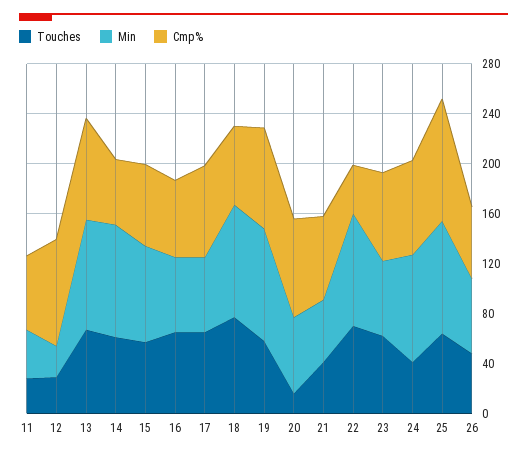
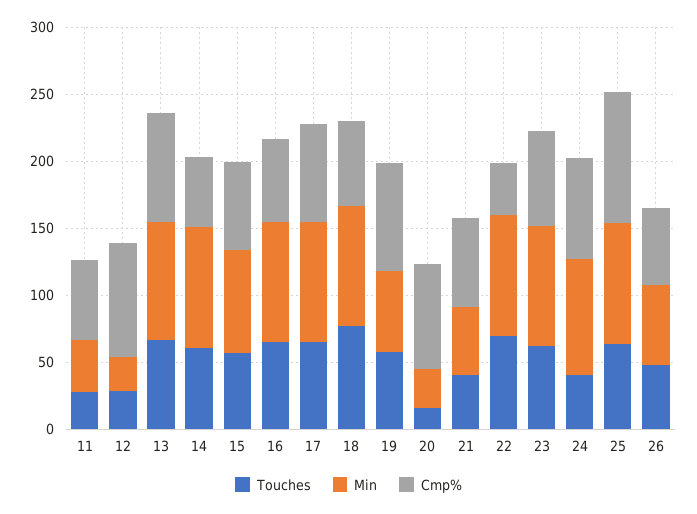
  {
    "Touches": {
      "11": 30,
      "12": 30,
      "13": 70,
      "14": 60,
      "15": 60,
      "16": 70,
      "17": 70,
      "18": 80,
      "19": 60,
      "20": 20,
      "21": 40,
      "22": 70,
      "23": 60,
      "24": 40,
      "25": 60,
      "26": 50
    },
    "Min": {
      "11": 40,
      "12": 30,
      "13": 90,
      "14": 90,
      "15": 80,
-     "16": 60,
+     "16": 90,
-     "17": 60,
+     "17": 90,
      "18": 90,
-     "19": 90,
+     "19": 60,
-     "20": 60,
+     "20": 30,
      "21": 50,
      "22": 90,
-     "23": 60,
+     "23": 90,
      "24": 90,
      "25": 90,
      "26": 60
    },
    "Cmp%": {
      "11": 60,
      "12": 90,
      "13": 80,
      "14": 50,
      "15": 70,
      "16": 60,
      "17": 70,
      "18": 60,
      "19": 80,
      "20": 80,
      "21": 70,
      "22": 40,
      "23": 70,
      "24": 80,
      "25": 100,
      "26": 60
    }
  }

